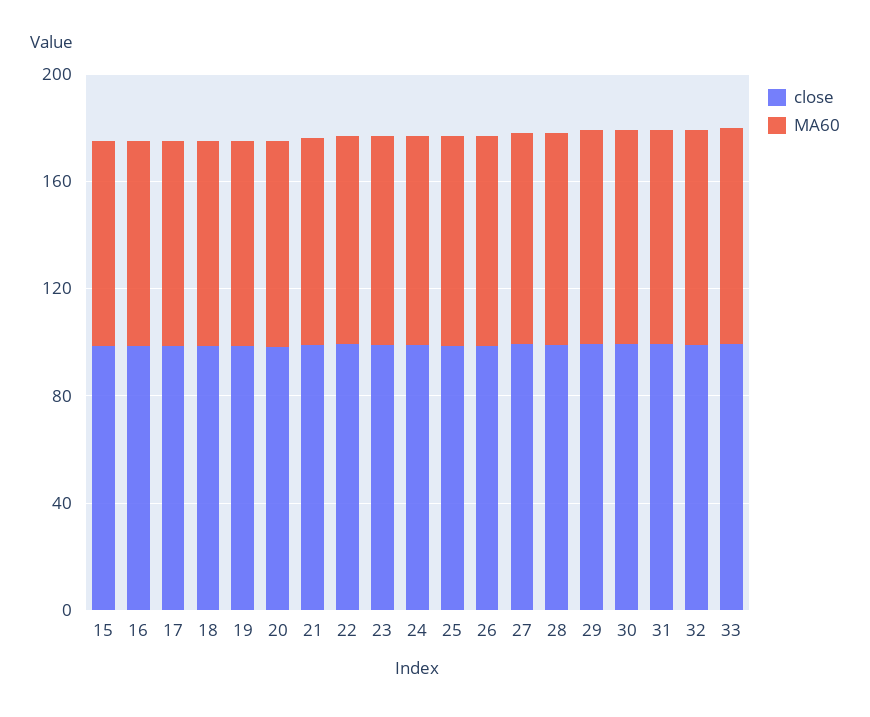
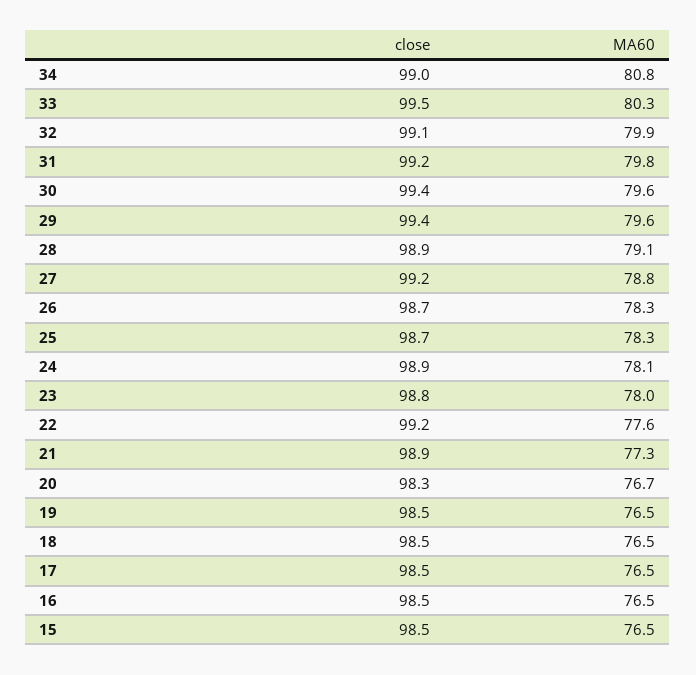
  {
    "close": {
      "15": 98.5,
      "16": 98.5,
      "17": 98.5,
      "18": 98.5,
      "19": 98.5,
      "20": 98.3,
      "21": 98.9,
      "22": 99.2,
      "23": 98.8,
      "24": 98.9,
      "25": 98.7,
      "26": 98.7,
      "27": 99.2,
      "28": 98.9,
      "29": 99.4,
      "30": 99.4,
      "31": 99.2,
      "32": 99.1,
-     "33": 99.5
+     "33": 99.5,
+     "34": 99
    },
    "MA60": {
      "15": 76.5,
      "16": 76.5,
      "17": 76.5,
      "18": 76.5,
      "19": 76.5,
      "20": 76.7,
      "21": 77.3,
      "22": 77.6,
      "23": 78,
      "24": 78.1,
      "25": 78.3,
      "26": 78.3,
      "27": 78.8,
      "28": 79.1,
      "29": 79.6,
      "30": 79.6,
      "31": 79.8,
      "32": 79.9,
-     "33": 80.3
+     "33": 80.3,
+     "34": 80.8
    }
  }

